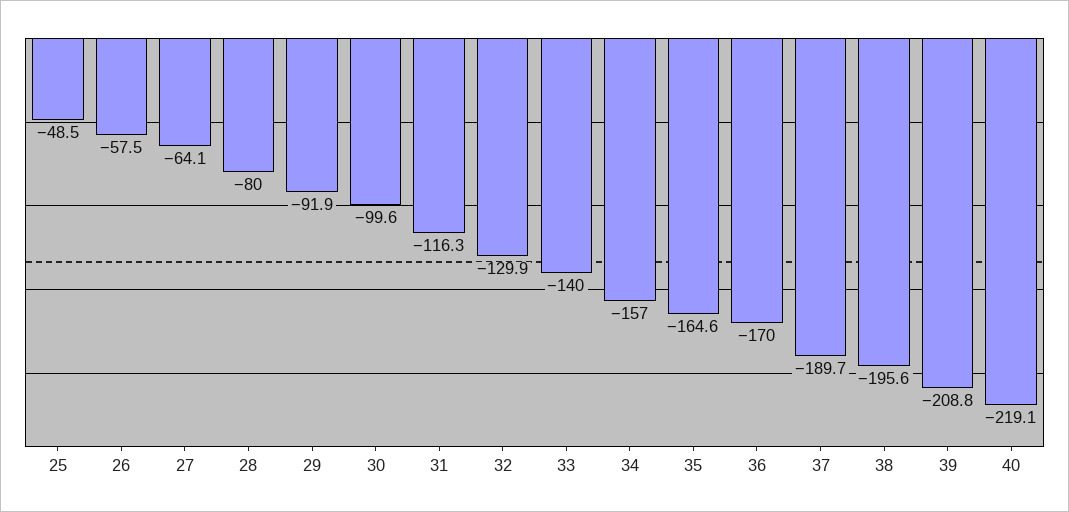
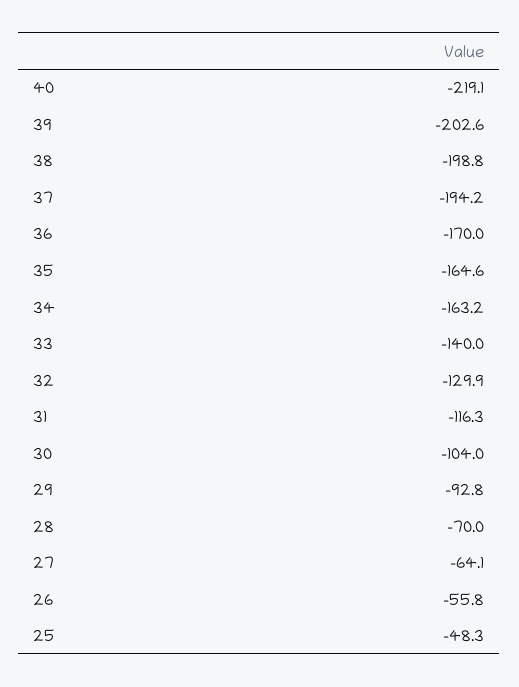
  {
-   "25": -48.5,
+   "25": -48.3,
-   "26": -57.5,
+   "26": -55.8,
    "27": -64.1,
-   "28": -80,
+   "28": -70,
-   "29": -91.9,
+   "29": -92.8,
-   "30": -99.6,
+   "30": -104,
    "31": -116.3,
    "32": -129.9,
    "33": -140,
-   "34": -157,
+   "34": -163.2,
    "35": -164.6,
    "36": -170,
-   "37": -189.7,
+   "37": -194.2,
-   "38": -195.6,
+   "38": -198.8,
-   "39": -208.8,
+   "39": -202.6,
    "40": -219.1
  }

